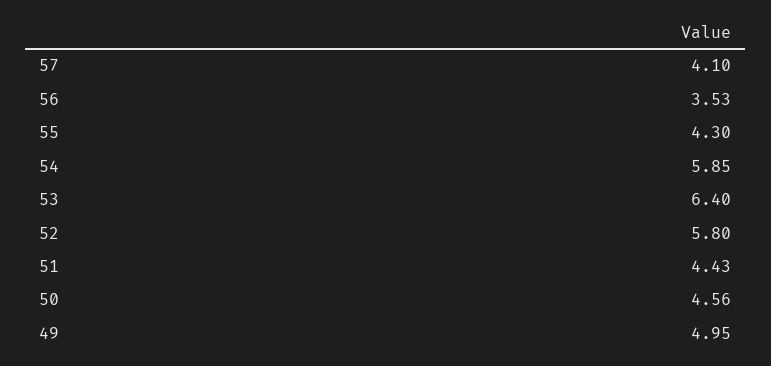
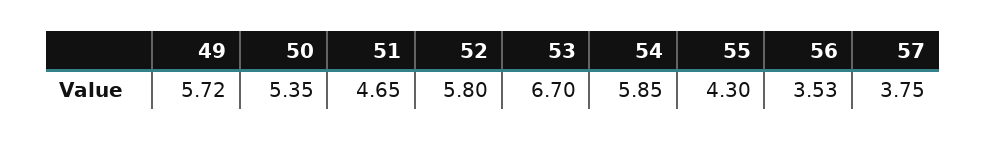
  {
-   "57": 4.1,
+   "57": 3.75,
    "56": 3.53,
    "55": 4.3,
    "54": 5.85,
-   "53": 6.4,
+   "53": 6.7,
    "52": 5.8,
-   "51": 4.43,
+   "51": 4.65,
-   "50": 4.56,
+   "50": 5.35,
-   "49": 4.95
+   "49": 5.72
  }

